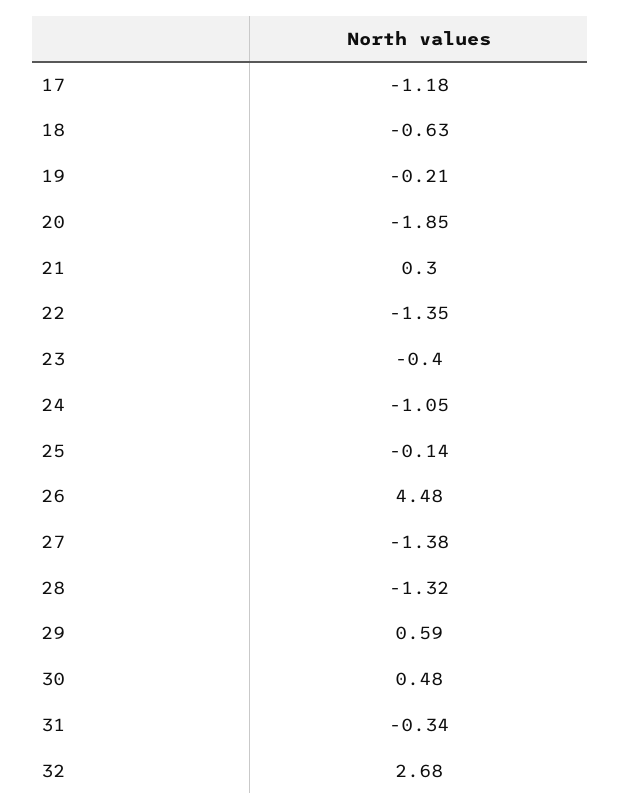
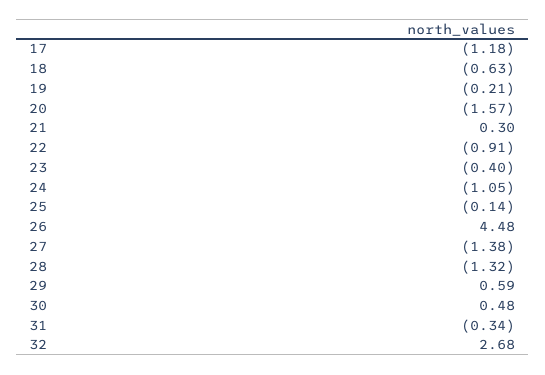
  {
    "17": -1.18,
    "18": -0.63,
    "19": -0.21,
-   "20": -1.85,
+   "20": -1.57,
    "21": 0.3,
-   "22": -1.35,
+   "22": -0.91,
    "23": -0.4,
    "24": -1.05,
    "25": -0.14,
    "26": 4.48,
    "27": -1.38,
    "28": -1.32,
    "29": 0.59,
    "30": 0.48,
    "31": -0.34,
    "32": 2.68
  }

